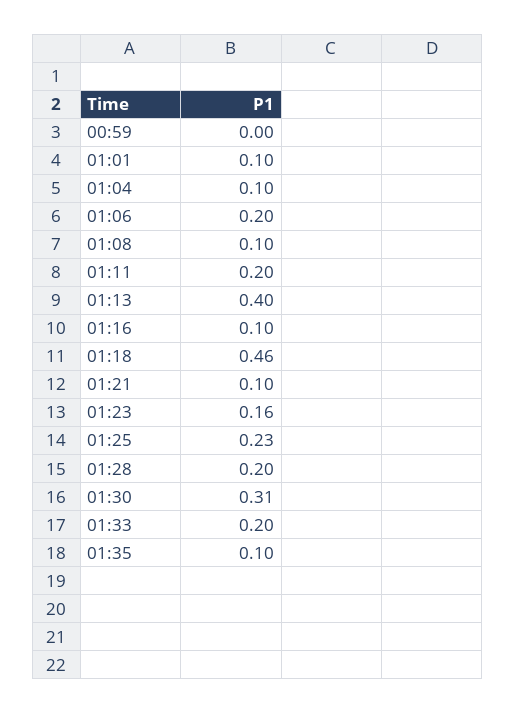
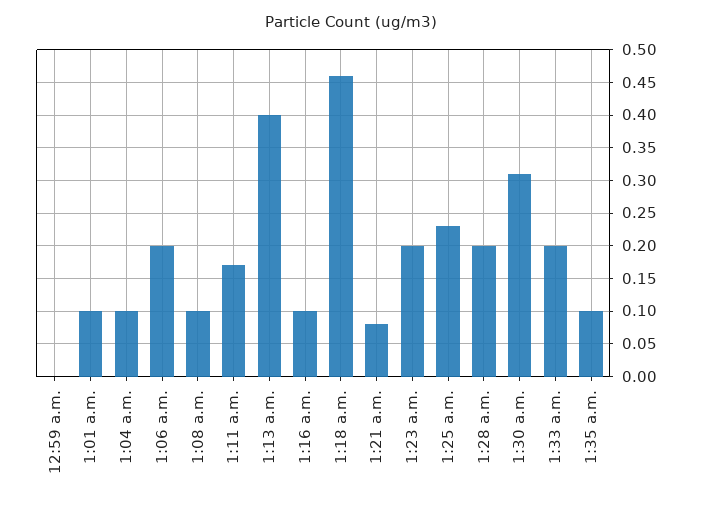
  {
    "00:59": 0,
    "01:01": 0.1,
    "01:04": 0.1,
    "01:06": 0.2,
    "01:08": 0.1,
-   "01:11": 0.2,
+   "01:11": 0.17,
    "01:13": 0.4,
    "01:16": 0.1,
    "01:18": 0.46,
-   "01:21": 0.1,
+   "01:21": 0.08,
-   "01:23": 0.16,
+   "01:23": 0.2,
    "01:25": 0.23,
    "01:28": 0.2,
    "01:30": 0.31,
    "01:33": 0.2,
    "01:35": 0.1
  }

